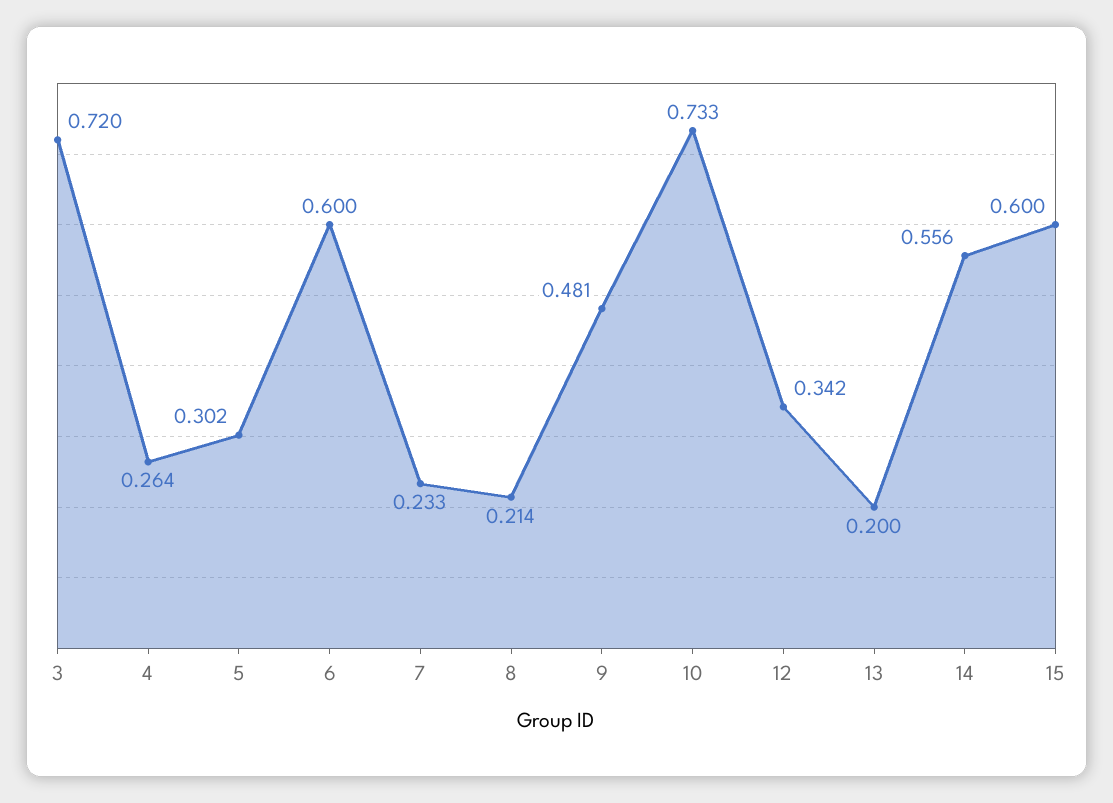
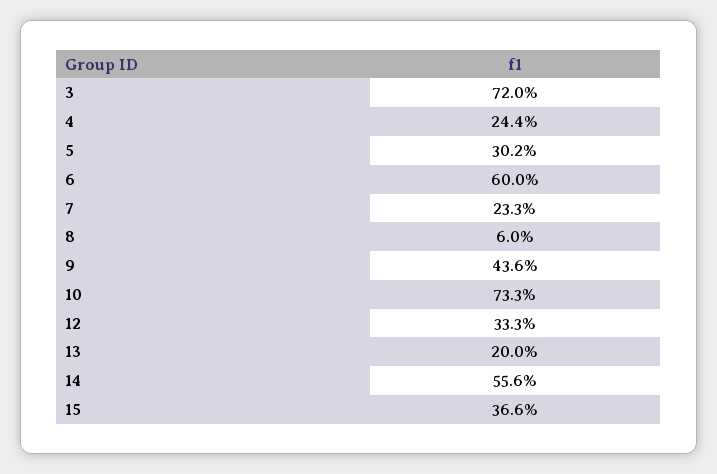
  {
    "3": 0.72,
-   "4": 0.264,
+   "4": 0.244,
    "5": 0.302,
    "6": 0.6,
    "7": 0.233,
-   "8": 0.214,
+   "8": 0.06,
-   "9": 0.481,
+   "9": 0.436,
    "10": 0.733,
-   "12": 0.342,
+   "12": 0.333,
    "13": 0.2,
    "14": 0.556,
-   "15": 0.6
+   "15": 0.366
  }

